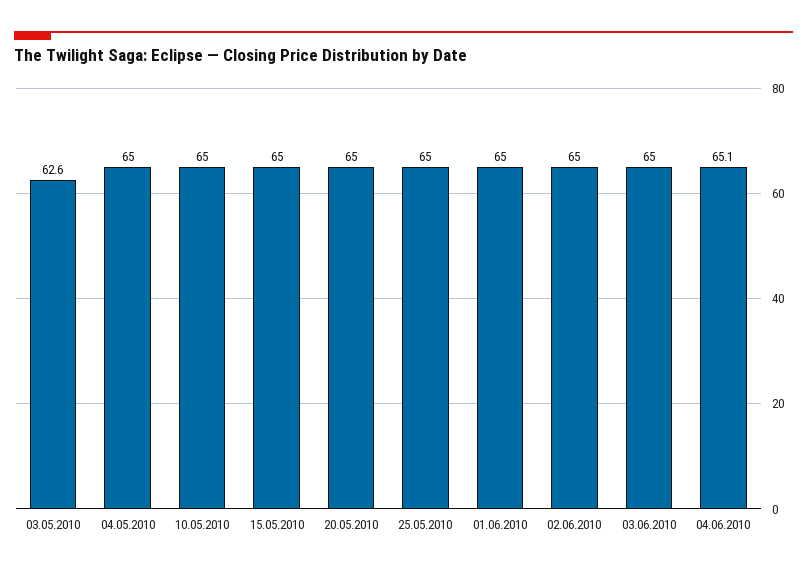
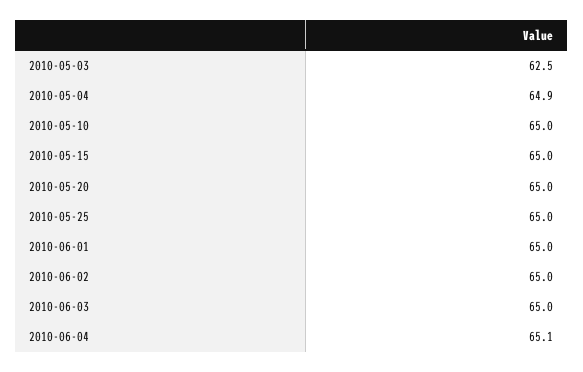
  {
-   "03.05.2010": 62.6,
+   "03.05.2010": 62.5,
-   "04.05.2010": 65,
+   "04.05.2010": 64.9,
    "10.05.2010": 65,
    "15.05.2010": 65,
    "20.05.2010": 65,
    "25.05.2010": 65,
    "01.06.2010": 65,
    "02.06.2010": 65,
    "03.06.2010": 65,
    "04.06.2010": 65.1
  }

